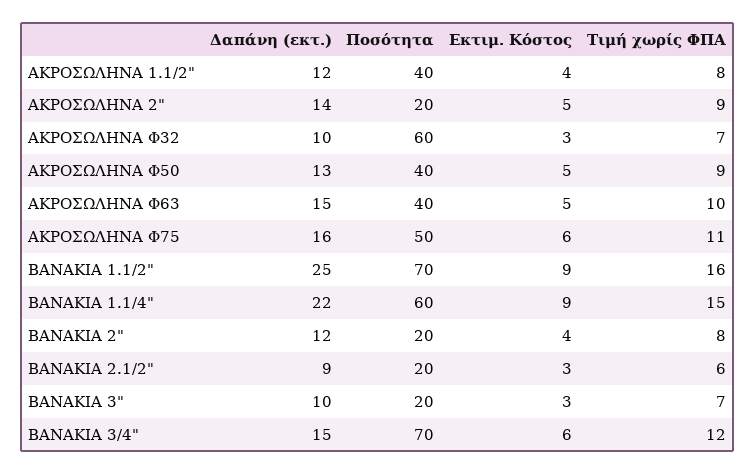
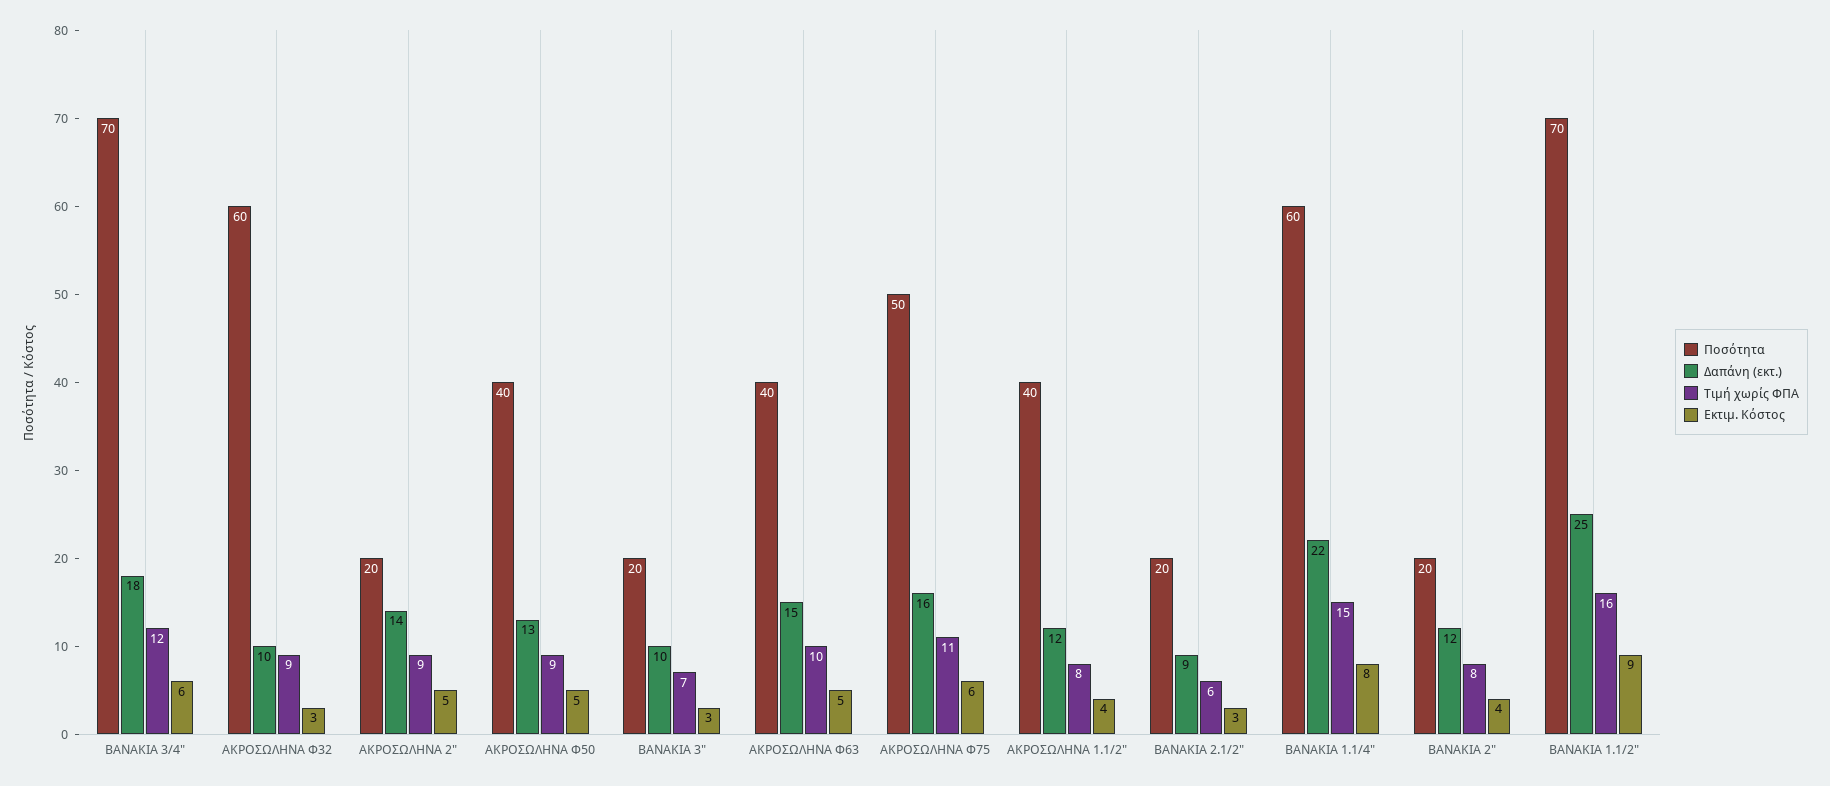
  {
    "Δαπάνη (εκτ.)": {
      "ΑΚΡΟΣΩΛΗΝΑ 1.1/2\"": 12,
      "ΑΚΡΟΣΩΛΗΝΑ 2\"": 14,
      "ΑΚΡΟΣΩΛΗΝΑ Φ32": 10,
      "ΑΚΡΟΣΩΛΗΝΑ Φ50": 13,
      "ΑΚΡΟΣΩΛΗΝΑ Φ63": 15,
      "ΑΚΡΟΣΩΛΗΝΑ Φ75": 16,
      "ΒΑΝΑΚΙΑ 1.1/2\"": 25,
      "ΒΑΝΑΚΙΑ 1.1/4\"": 22,
      "ΒΑΝΑΚΙΑ 2\"": 12,
      "ΒΑΝΑΚΙΑ 2.1/2\"": 9,
      "ΒΑΝΑΚΙΑ 3\"": 10,
-     "ΒΑΝΑΚΙΑ 3/4\"": 15
+     "ΒΑΝΑΚΙΑ 3/4\"": 18
    },
    "Ποσότητα": {
      "ΑΚΡΟΣΩΛΗΝΑ 1.1/2\"": 40,
      "ΑΚΡΟΣΩΛΗΝΑ 2\"": 20,
      "ΑΚΡΟΣΩΛΗΝΑ Φ32": 60,
      "ΑΚΡΟΣΩΛΗΝΑ Φ50": 40,
      "ΑΚΡΟΣΩΛΗΝΑ Φ63": 40,
      "ΑΚΡΟΣΩΛΗΝΑ Φ75": 50,
      "ΒΑΝΑΚΙΑ 1.1/2\"": 70,
      "ΒΑΝΑΚΙΑ 1.1/4\"": 60,
      "ΒΑΝΑΚΙΑ 2\"": 20,
      "ΒΑΝΑΚΙΑ 2.1/2\"": 20,
      "ΒΑΝΑΚΙΑ 3\"": 20,
      "ΒΑΝΑΚΙΑ 3/4\"": 70
    },
    "Εκτιμ. Κόστος": {
      "ΑΚΡΟΣΩΛΗΝΑ 1.1/2\"": 4,
      "ΑΚΡΟΣΩΛΗΝΑ 2\"": 5,
      "ΑΚΡΟΣΩΛΗΝΑ Φ32": 3,
      "ΑΚΡΟΣΩΛΗΝΑ Φ50": 5,
      "ΑΚΡΟΣΩΛΗΝΑ Φ63": 5,
      "ΑΚΡΟΣΩΛΗΝΑ Φ75": 6,
      "ΒΑΝΑΚΙΑ 1.1/2\"": 9,
-     "ΒΑΝΑΚΙΑ 1.1/4\"": 9,
+     "ΒΑΝΑΚΙΑ 1.1/4\"": 8,
      "ΒΑΝΑΚΙΑ 2\"": 4,
      "ΒΑΝΑΚΙΑ 2.1/2\"": 3,
      "ΒΑΝΑΚΙΑ 3\"": 3,
      "ΒΑΝΑΚΙΑ 3/4\"": 6
    },
    "Τιμή χωρίς ΦΠΑ": {
      "ΑΚΡΟΣΩΛΗΝΑ 1.1/2\"": 8,
      "ΑΚΡΟΣΩΛΗΝΑ 2\"": 9,
-     "ΑΚΡΟΣΩΛΗΝΑ Φ32": 7,
+     "ΑΚΡΟΣΩΛΗΝΑ Φ32": 9,
      "ΑΚΡΟΣΩΛΗΝΑ Φ50": 9,
      "ΑΚΡΟΣΩΛΗΝΑ Φ63": 10,
      "ΑΚΡΟΣΩΛΗΝΑ Φ75": 11,
      "ΒΑΝΑΚΙΑ 1.1/2\"": 16,
      "ΒΑΝΑΚΙΑ 1.1/4\"": 15,
      "ΒΑΝΑΚΙΑ 2\"": 8,
      "ΒΑΝΑΚΙΑ 2.1/2\"": 6,
      "ΒΑΝΑΚΙΑ 3\"": 7,
      "ΒΑΝΑΚΙΑ 3/4\"": 12
    }
  }

